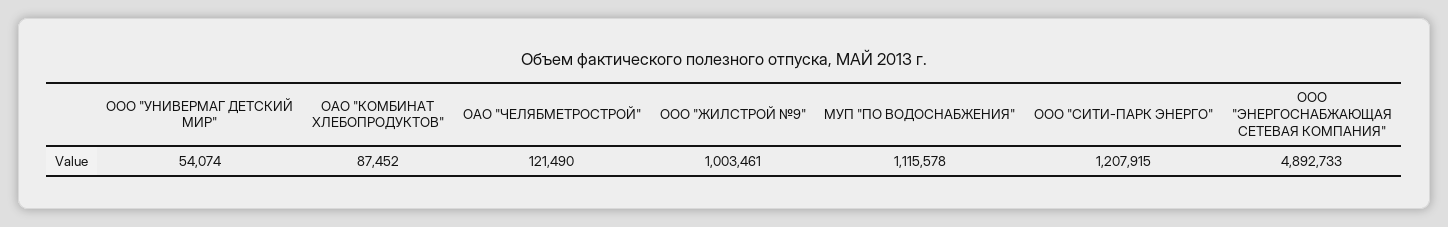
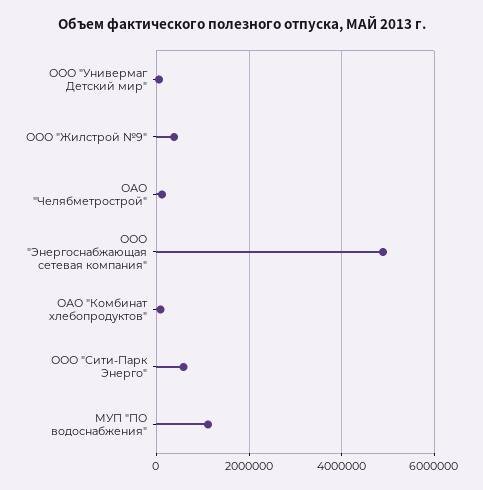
  {
    "ООО \"УНИВЕРМАГ ДЕТСКИЙ МИР\"": 54074,
    "ОАО \"КОМБИНАТ ХЛЕБОПРОДУКТОВ\"": 87452,
    "ОАО \"ЧЕЛЯБМЕТРОСТРОЙ\"": 121490,
-   "ООО \"ЖИЛСТРОЙ №9\"": 1003461,
+   "ООО \"ЖИЛСТРОЙ №9\"": 400000,
    "МУП \"ПО ВОДОСНАБЖЕНИЯ\"": 1115578,
-   "ООО \"СИТИ-ПАРК ЭНЕРГО\"": 1207915,
+   "ООО \"СИТИ-ПАРК ЭНЕРГО\"": 600000,
    "ООО \"ЭНЕРГОСНАБЖАЮЩАЯ СЕТЕВАЯ КОМПАНИЯ\"": 4892733
  }

